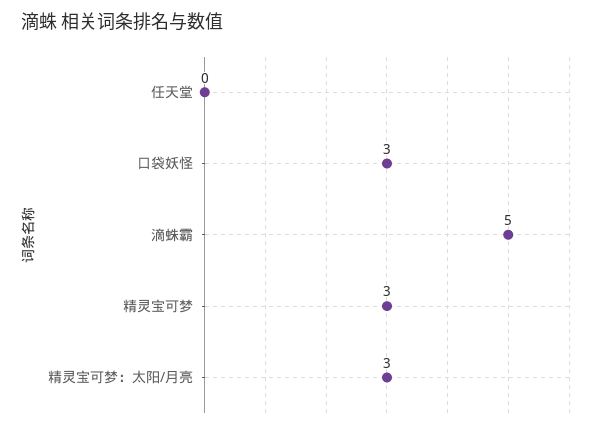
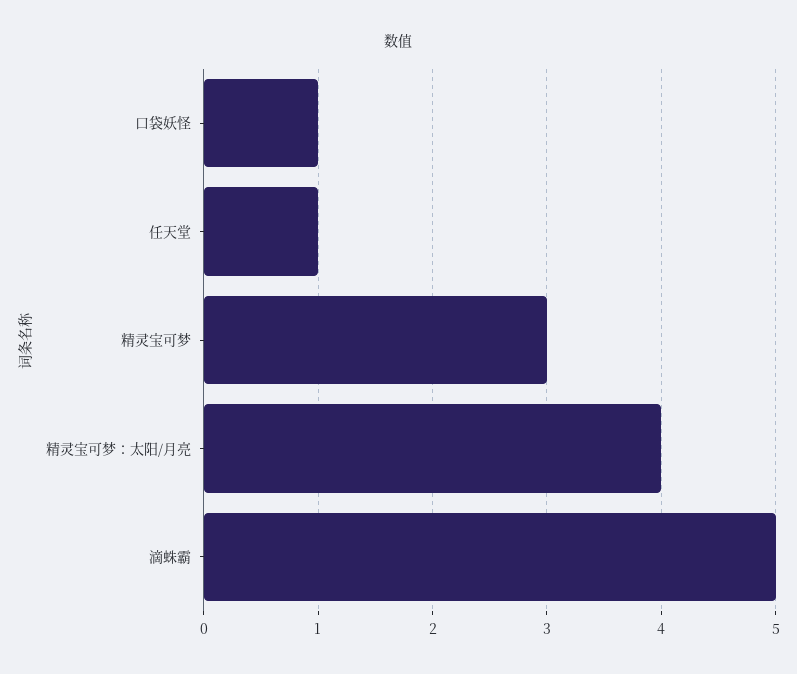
  {
-   "任天堂": 0,
+   "任天堂": 1,
-   "口袋妖怪": 3,
+   "口袋妖怪": 1,
    "滴蛛霸": 5,
    "精灵宝可梦": 3,
-   "精灵宝可梦：太阳/月亮": 3
+   "精灵宝可梦：太阳/月亮": 4
  }

